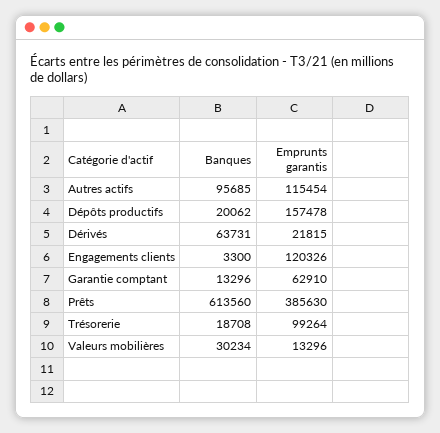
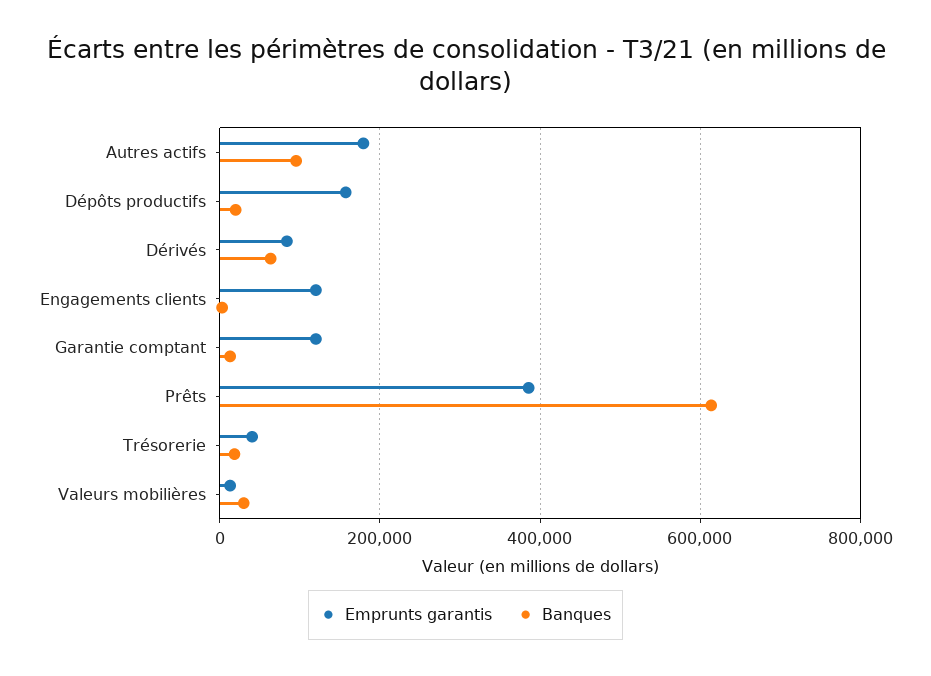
  {
    "Banques": {
      "Autres actifs": 95685,
      "Dépôts productifs": 20062,
      "Dérivés": 63731,
      "Engagements clients": 3300,
      "Garantie comptant": 13296,
      "Prêts": 613560,
      "Trésorerie": 18708,
      "Valeurs mobilières": 30234
    },
    "Emprunts garantis": {
-     "Autres actifs": 115454,
+     "Autres actifs": 180000,
      "Dépôts productifs": 157478,
-     "Dérivés": 21815,
+     "Dérivés": 80000,
      "Engagements clients": 120326,
-     "Garantie comptant": 62910,
+     "Garantie comptant": 120000,
      "Prêts": 385630,
-     "Trésorerie": 99264,
+     "Trésorerie": 40000,
      "Valeurs mobilières": 13296
    }
  }

